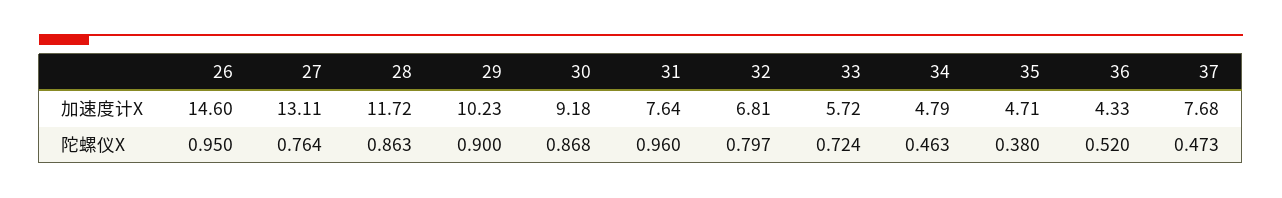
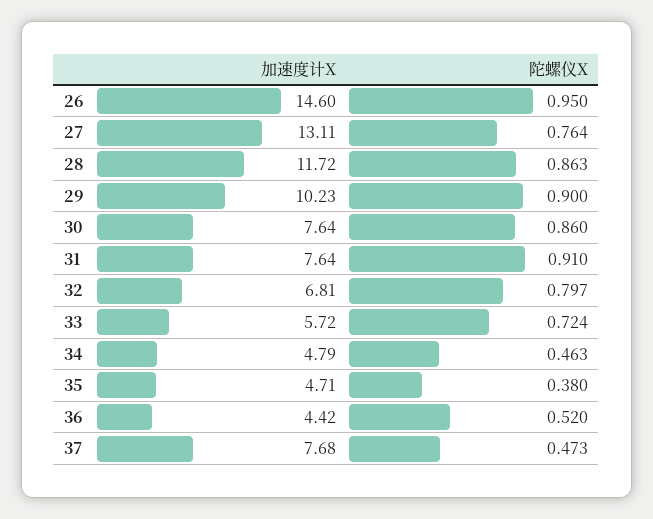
  {
    "26": {
      "加速度计X": 14.6,
      "陀螺仪X": 0.95
    },
    "27": {
      "加速度计X": 13.11,
      "陀螺仪X": 0.764
    },
    "28": {
      "加速度计X": 11.72,
      "陀螺仪X": 0.863
    },
    "29": {
      "加速度计X": 10.23,
      "陀螺仪X": 0.9
    },
    "30": {
-     "加速度计X": 9.18,
+     "加速度计X": 7.64,
-     "陀螺仪X": 0.868
+     "陀螺仪X": 0.86
    },
    "31": {
      "加速度计X": 7.64,
-     "陀螺仪X": 0.96
+     "陀螺仪X": 0.91
    },
    "32": {
      "加速度计X": 6.81,
      "陀螺仪X": 0.797
    },
    "33": {
      "加速度计X": 5.72,
      "陀螺仪X": 0.724
    },
    "34": {
      "加速度计X": 4.79,
      "陀螺仪X": 0.463
    },
    "35": {
      "加速度计X": 4.71,
      "陀螺仪X": 0.38
    },
    "36": {
-     "加速度计X": 4.33,
+     "加速度计X": 4.42,
      "陀螺仪X": 0.52
    },
    "37": {
      "加速度计X": 7.68,
      "陀螺仪X": 0.473
    }
  }

